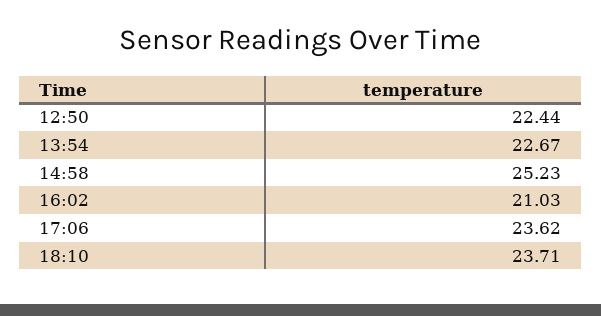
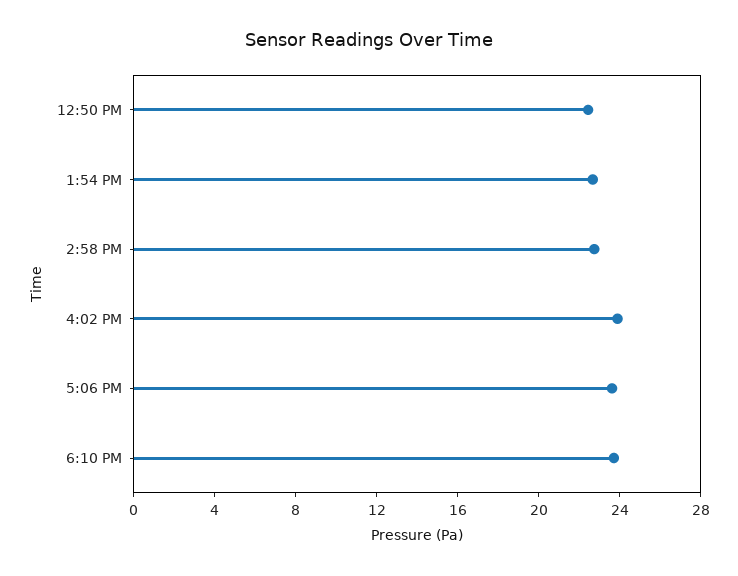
  {
    "12:50": 22.44,
    "13:54": 22.67,
-   "14:58": 25.23,
+   "14:58": 23,
-   "16:02": 21.03,
+   "16:02": 24,
    "17:06": 23.62,
    "18:10": 23.71
  }

